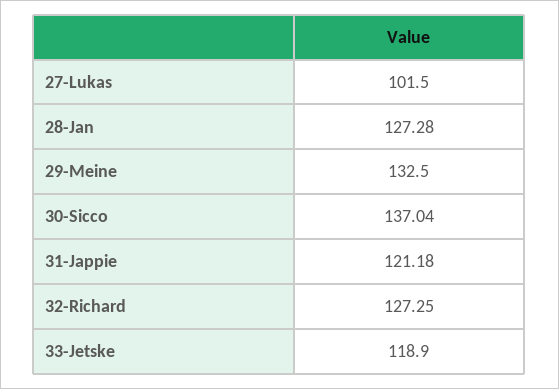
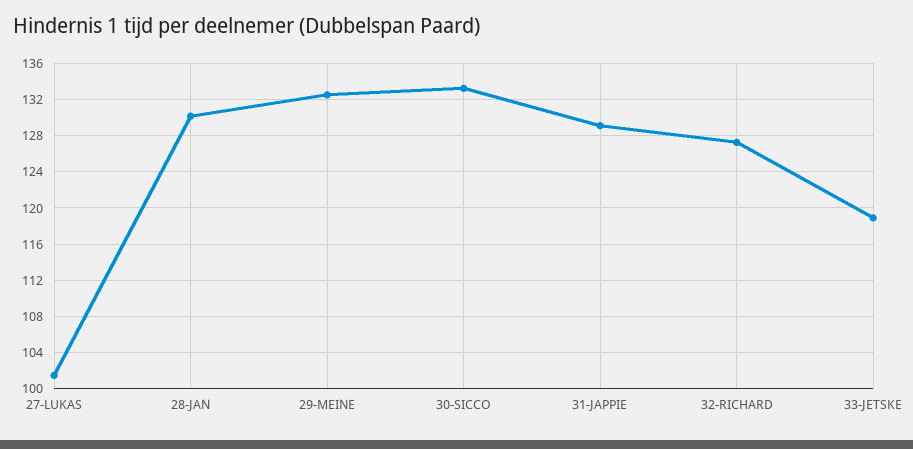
  {
    "27-Lukas": 101.5,
-   "28-Jan": 127.28,
+   "28-Jan": 130,
    "29-Meine": 132.5,
-   "30-Sicco": 137.04,
+   "30-Sicco": 133,
-   "31-Jappie": 121.18,
+   "31-Jappie": 129,
    "32-Richard": 127.25,
    "33-Jetske": 118.9
  }

